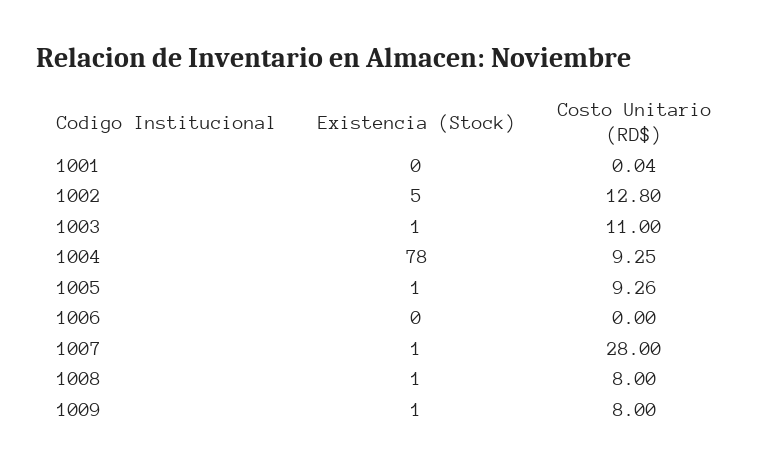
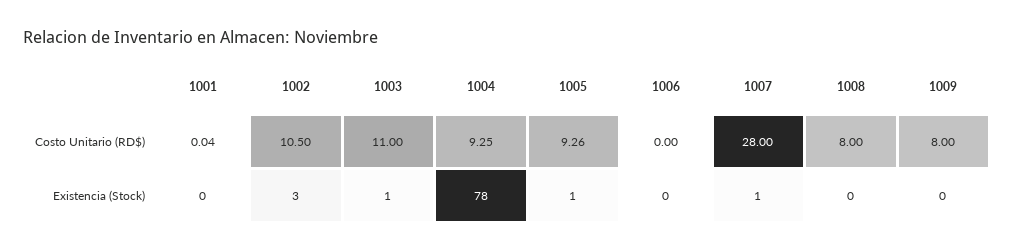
  {
    "Existencia (Stock)": {
      "1001": 0,
-     "1002": 5,
+     "1002": 3,
      "1003": 1,
      "1004": 78,
      "1005": 1,
      "1006": 0,
      "1007": 1,
-     "1008": 1,
+     "1008": 0,
-     "1009": 1
+     "1009": 0
    },
    "Costo Unitario (RD$)": {
      "1001": 0.04,
-     "1002": 12.8,
+     "1002": 10.5,
      "1003": 11,
      "1004": 9.25,
      "1005": 9.26,
      "1006": 0,
      "1007": 28,
      "1008": 8,
      "1009": 8
    }
  }

